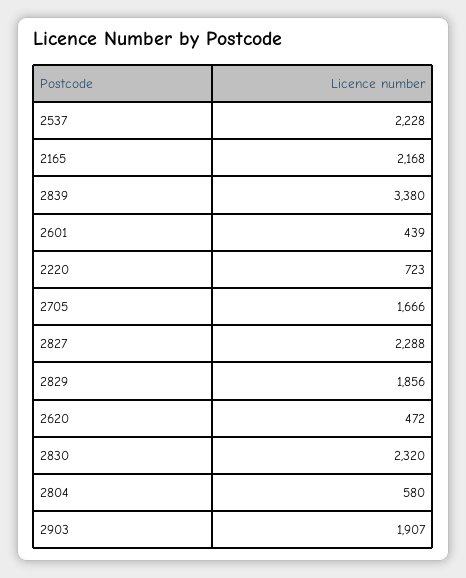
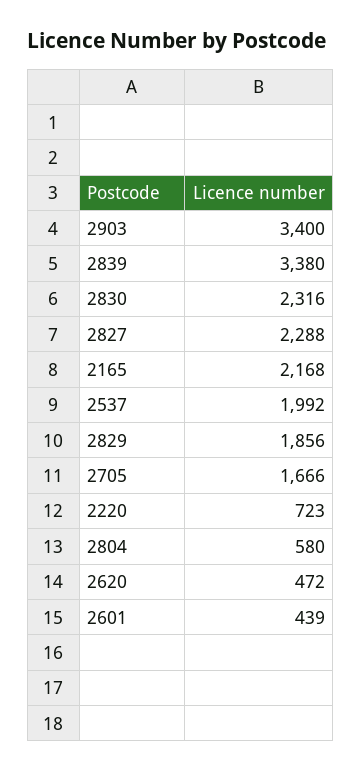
  {
-   "2537": 2228,
+   "2537": 1992,
    "2165": 2168,
    "2839": 3380,
    "2601": 439,
    "2220": 723,
    "2705": 1666,
    "2827": 2288,
    "2829": 1856,
    "2620": 472,
-   "2830": 2320,
+   "2830": 2316,
    "2804": 580,
-   "2903": 1907
+   "2903": 3400
  }

